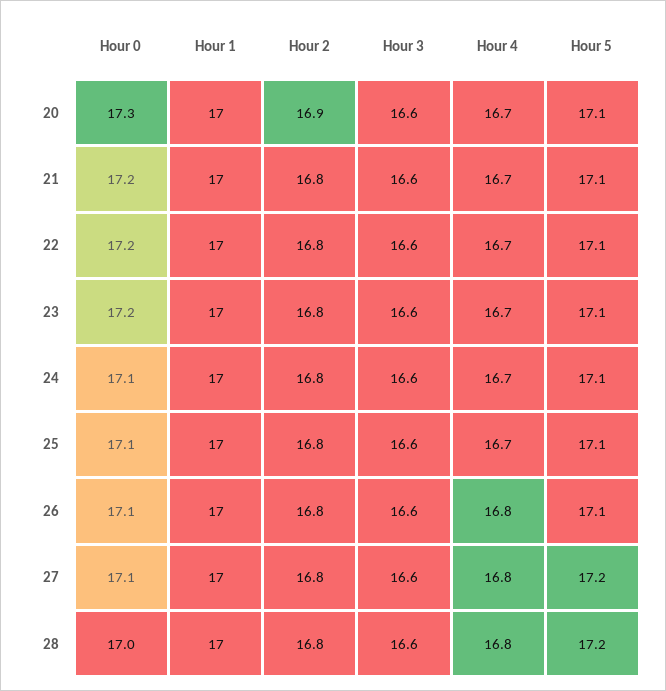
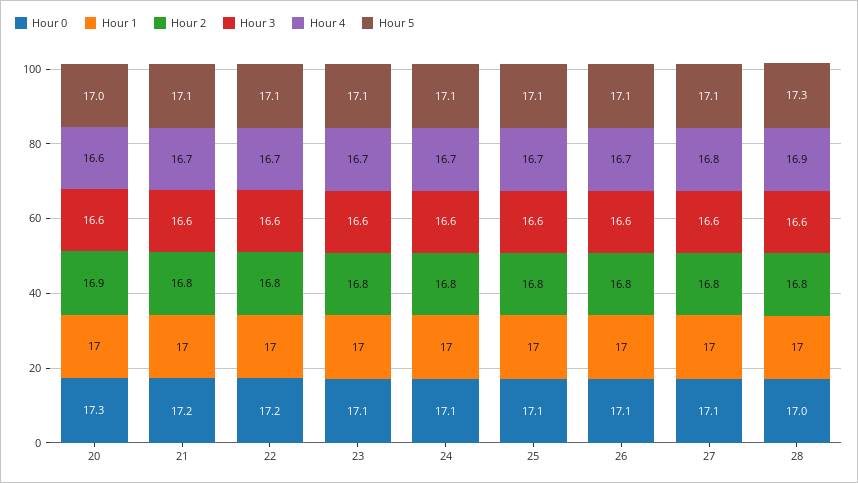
  {
    "Hour 0": {
      "20": 17.3,
      "21": 17.2,
      "22": 17.2,
-     "23": 17.2,
+     "23": 17.1,
      "24": 17.1,
      "25": 17.1,
      "26": 17.1,
      "27": 17.1,
      "28": 17
    },
    "Hour 1": {
      "20": 17,
      "21": 17,
      "22": 17,
      "23": 17,
      "24": 17,
      "25": 17,
      "26": 17,
      "27": 17,
      "28": 17
    },
    "Hour 2": {
      "20": 16.9,
      "21": 16.8,
      "22": 16.8,
      "23": 16.8,
      "24": 16.8,
      "25": 16.8,
      "26": 16.8,
      "27": 16.8,
      "28": 16.8
    },
    "Hour 3": {
      "20": 16.6,
      "21": 16.6,
      "22": 16.6,
      "23": 16.6,
      "24": 16.6,
      "25": 16.6,
      "26": 16.6,
      "27": 16.6,
      "28": 16.6
    },
    "Hour 4": {
-     "20": 16.7,
+     "20": 16.6,
      "21": 16.7,
      "22": 16.7,
      "23": 16.7,
      "24": 16.7,
      "25": 16.7,
-     "26": 16.8,
+     "26": 16.7,
      "27": 16.8,
-     "28": 16.8
+     "28": 16.9
    },
    "Hour 5": {
-     "20": 17.1,
+     "20": 17,
      "21": 17.1,
      "22": 17.1,
      "23": 17.1,
      "24": 17.1,
      "25": 17.1,
      "26": 17.1,
-     "27": 17.2,
+     "27": 17.1,
-     "28": 17.2
+     "28": 17.3
    }
  }

